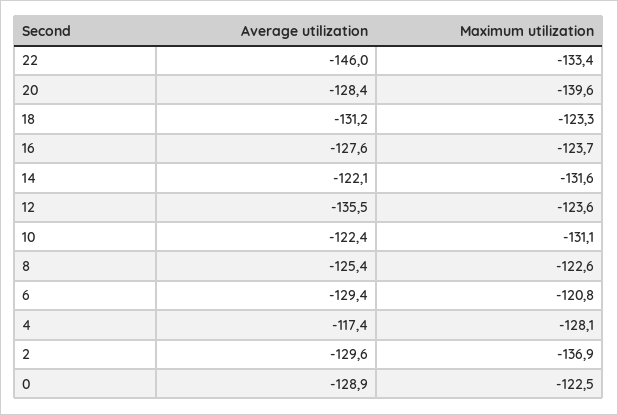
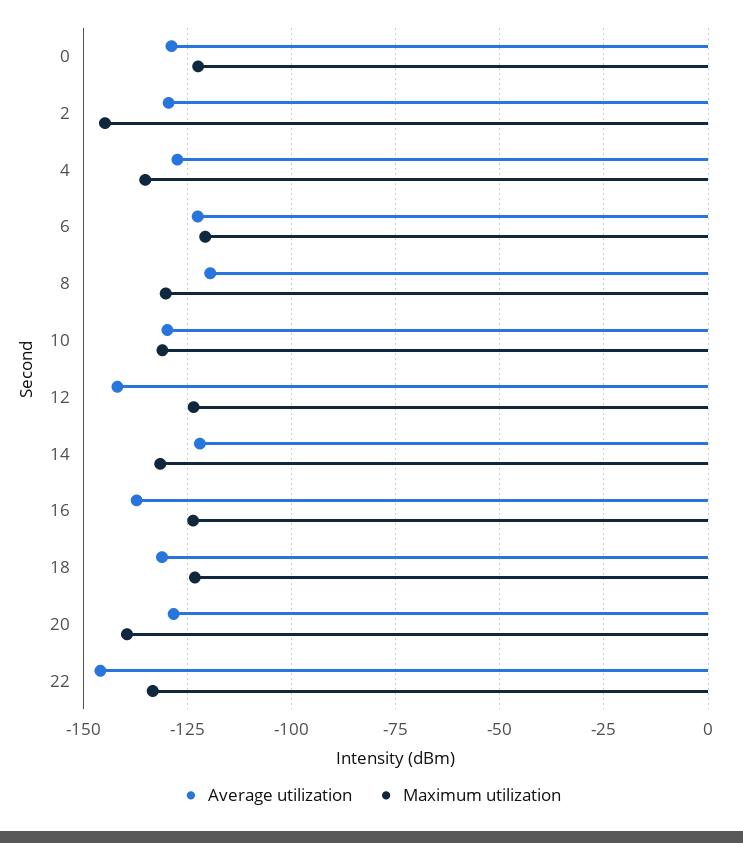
  {
    "Average utilization": {
      "22": -146,
      "20": -128.4,
      "18": -131.2,
-     "16": -127.6,
+     "16": -137.5,
      "14": -122.1,
-     "12": -135.5,
+     "12": -142.5,
-     "10": -122.4,
+     "10": -130,
-     "8": -125.4,
+     "8": -120,
-     "6": -129.4,
+     "6": -122.5,
-     "4": -117.4,
+     "4": -127.5,
      "2": -129.6,
      "0": -128.9
    },
    "Maximum utilization": {
      "22": -133.4,
      "20": -139.6,
      "18": -123.3,
      "16": -123.7,
      "14": -131.6,
      "12": -123.6,
      "10": -131.1,
-     "8": -122.6,
+     "8": -130,
      "6": -120.8,
-     "4": -128.1,
+     "4": -135,
-     "2": -136.9,
+     "2": -145,
      "0": -122.5
    }
  }

